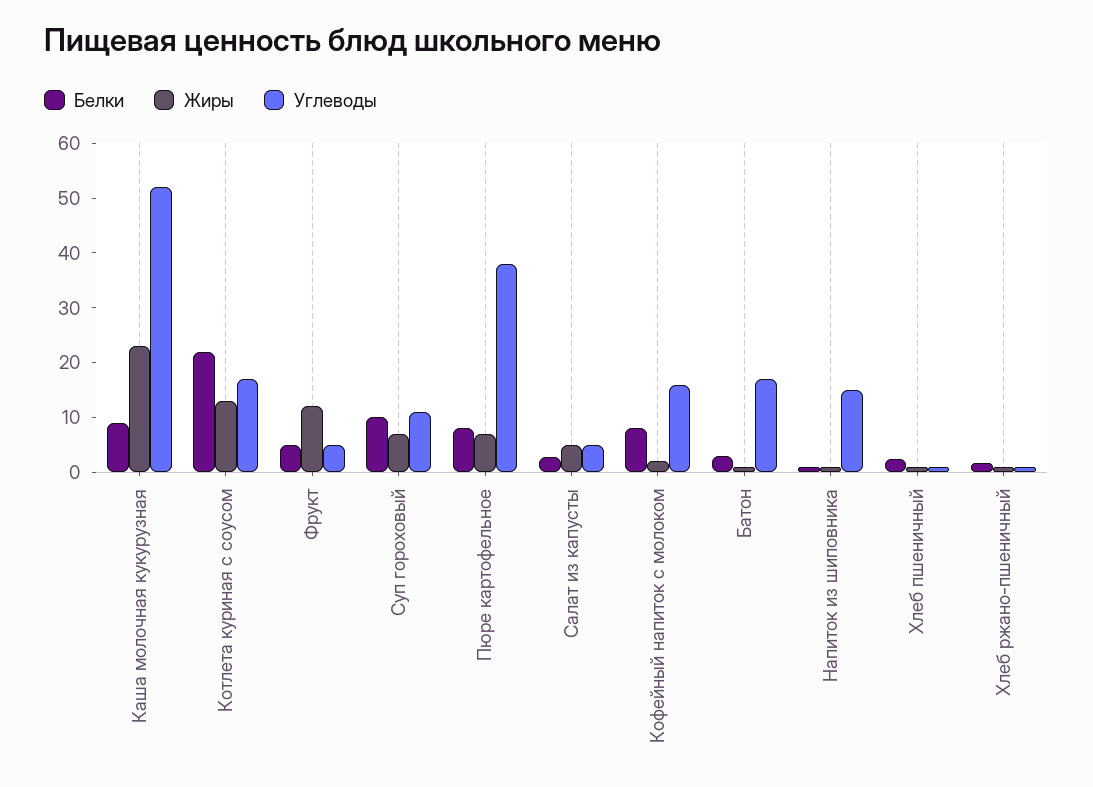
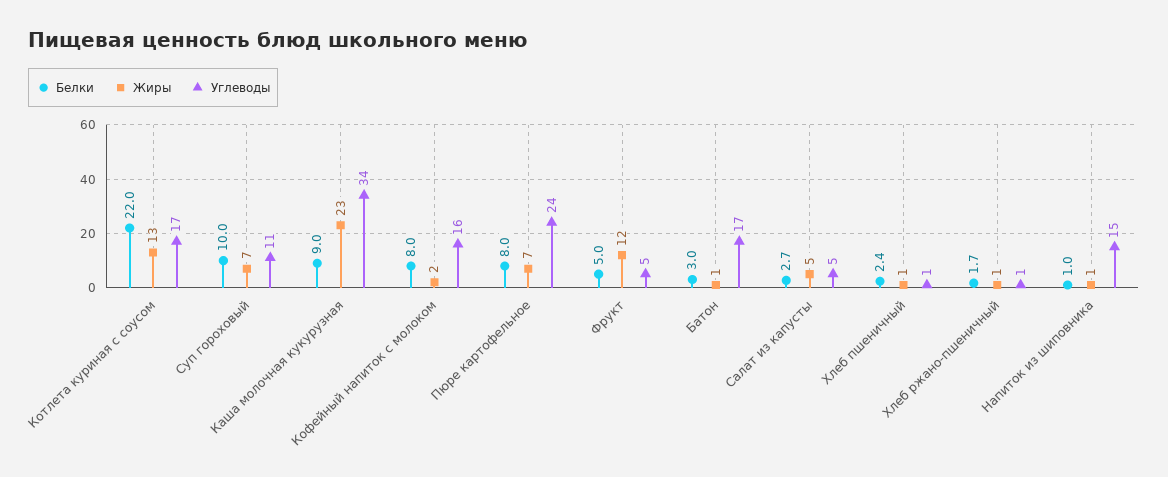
  {
    "Белки": {
      "Каша молочная кукурузная": 9,
      "Котлета куриная с соусом": 22,
      "Фрукт": 5,
      "Суп гороховый": 10,
      "Пюре картофельное": 8,
      "Салат из капусты": 2.7,
      "Кофейный напиток с молоком": 8,
      "Батон": 3,
      "Напиток из шиповника": 1,
      "Хлеб пшеничный": 2.4,
      "Хлеб ржано-пшеничный": 1.7
    },
    "Жиры": {
      "Каша молочная кукурузная": 23,
      "Котлета куриная с соусом": 13,
      "Фрукт": 12,
      "Суп гороховый": 7,
      "Пюре картофельное": 7,
      "Салат из капусты": 5,
      "Кофейный напиток с молоком": 2,
      "Батон": 1,
      "Напиток из шиповника": 1,
      "Хлеб пшеничный": 1,
      "Хлеб ржано-пшеничный": 1
    },
    "Углеводы": {
-     "Каша молочная кукурузная": 52,
+     "Каша молочная кукурузная": 34,
      "Котлета куриная с соусом": 17,
      "Фрукт": 5,
      "Суп гороховый": 11,
-     "Пюре картофельное": 38,
+     "Пюре картофельное": 24,
      "Салат из капусты": 5,
      "Кофейный напиток с молоком": 16,
      "Батон": 17,
      "Напиток из шиповника": 15,
      "Хлеб пшеничный": 1,
      "Хлеб ржано-пшеничный": 1
    }
  }

